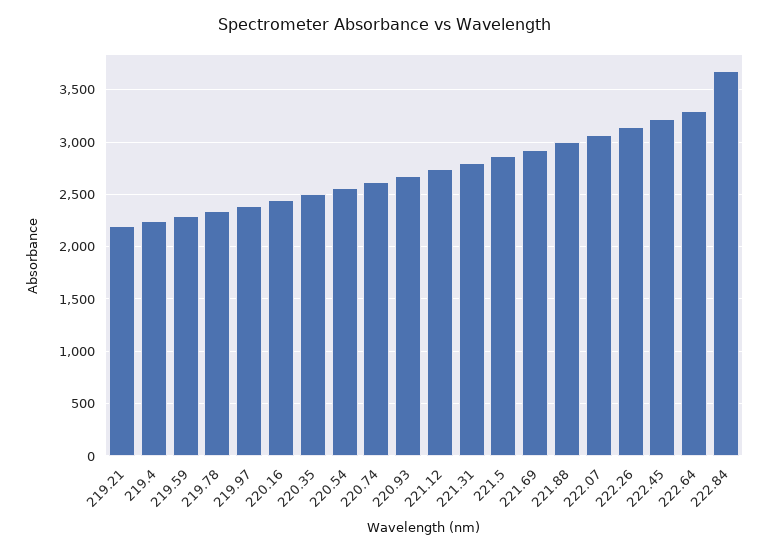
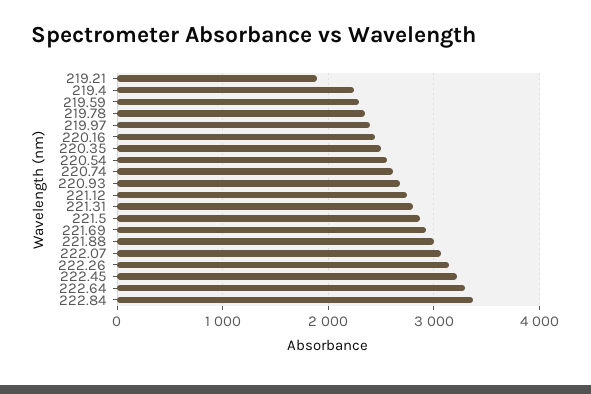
  {
-   "219.21": 2200,
+   "219.21": 1900,
    "219.4": 2200,
    "219.59": 2300,
    "219.78": 2300,
    "219.97": 2400,
    "220.16": 2400,
    "220.35": 2500,
    "220.54": 2600,
    "220.74": 2600,
    "220.93": 2700,
    "221.12": 2700,
    "221.31": 2800,
    "221.5": 2900,
    "221.69": 2900,
    "221.88": 3000,
    "222.07": 3100,
    "222.26": 3100,
    "222.45": 3200,
    "222.64": 3300,
-   "222.84": 3700
+   "222.84": 3400
  }

